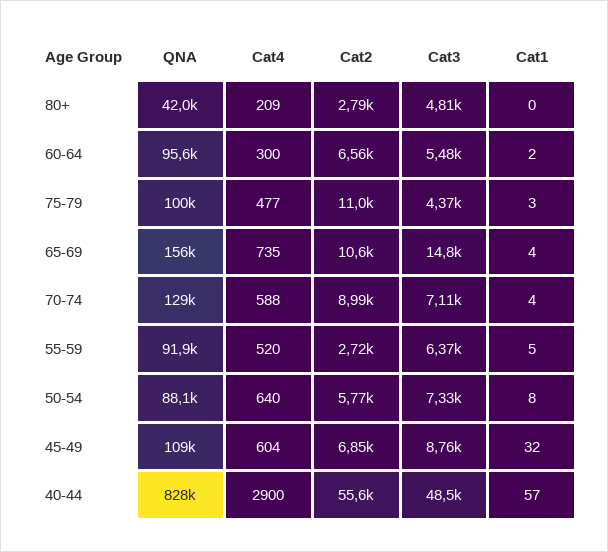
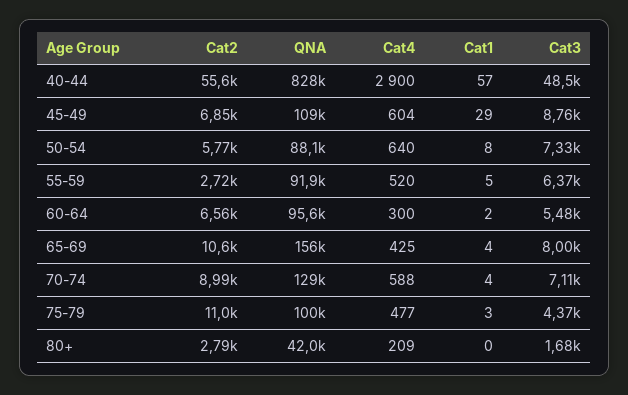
  {
    "QNA": {
      "80+": 42000,
      "60-64": 95600,
      "75-79": 100000,
      "65-69": 156000,
      "70-74": 129000,
      "55-59": 91900,
      "50-54": 88100,
      "45-49": 109000,
      "40-44": 828000
    },
    "Cat4": {
      "80+": 209,
      "60-64": 300,
      "75-79": 477,
-     "65-69": 735,
+     "65-69": 425,
      "70-74": 588,
      "55-59": 520,
      "50-54": 640,
      "45-49": 604,
      "40-44": 2900
    },
    "Cat2": {
      "80+": 2790,
      "60-64": 6560,
      "75-79": 11000,
      "65-69": 10600,
      "70-74": 8990,
      "55-59": 2720,
      "50-54": 5770,
      "45-49": 6850,
      "40-44": 55600
    },
    "Cat3": {
-     "80+": 4810,
+     "80+": 1680,
      "60-64": 5480,
      "75-79": 4370,
-     "65-69": 14800,
+     "65-69": 8000,
      "70-74": 7110,
      "55-59": 6370,
      "50-54": 7330,
      "45-49": 8760,
      "40-44": 48500
    },
    "Cat1": {
      "80+": 0,
      "60-64": 2,
      "75-79": 3,
      "65-69": 4,
      "70-74": 4,
      "55-59": 5,
      "50-54": 8,
-     "45-49": 32,
+     "45-49": 29,
      "40-44": 57
    }
  }

